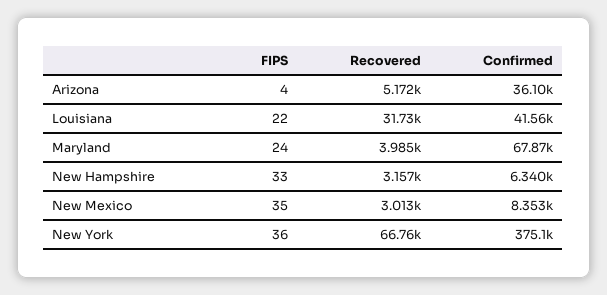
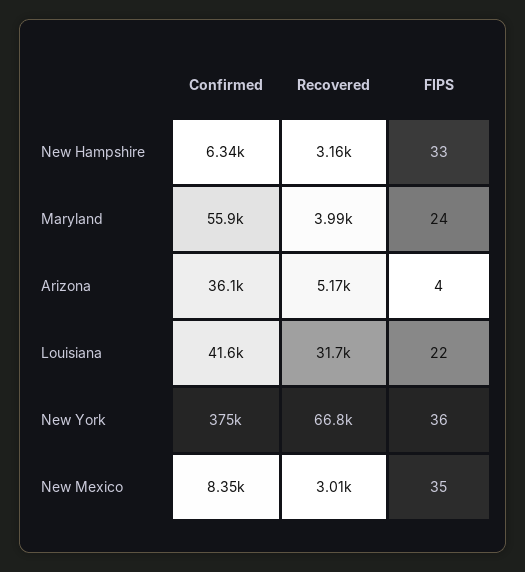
  {
    "FIPS": {
      "Arizona": 4,
      "Louisiana": 22,
      "Maryland": 24,
      "New Hampshire": 33,
      "New Mexico": 35,
      "New York": 36
    },
    "Recovered": {
      "Arizona": 5172,
      "Louisiana": 31730,
      "Maryland": 3985,
      "New Hampshire": 3157,
      "New Mexico": 3013,
      "New York": 66760
    },
    "Confirmed": {
      "Arizona": 36100,
      "Louisiana": 41560,
-     "Maryland": 67870,
+     "Maryland": 55900,
      "New Hampshire": 6340,
      "New Mexico": 8353,
      "New York": 375100
    }
  }

